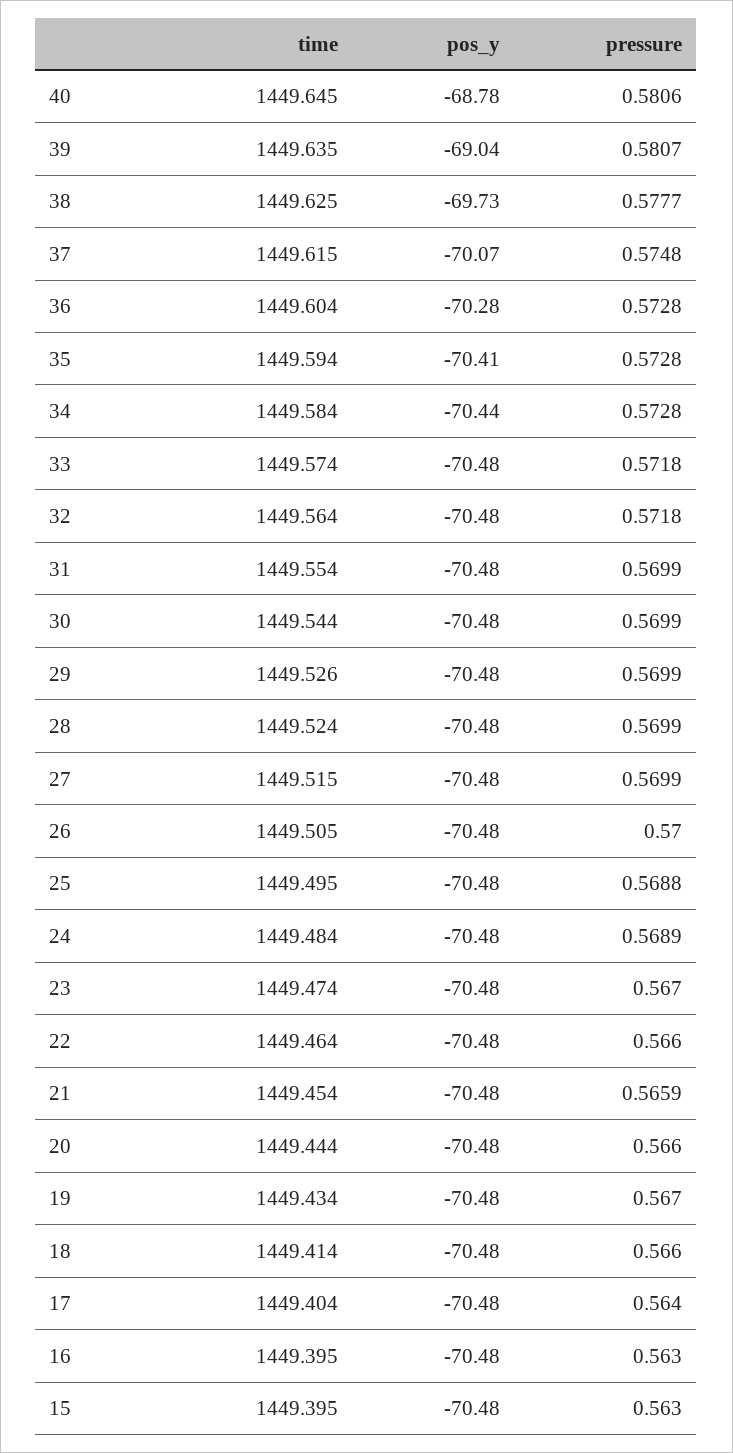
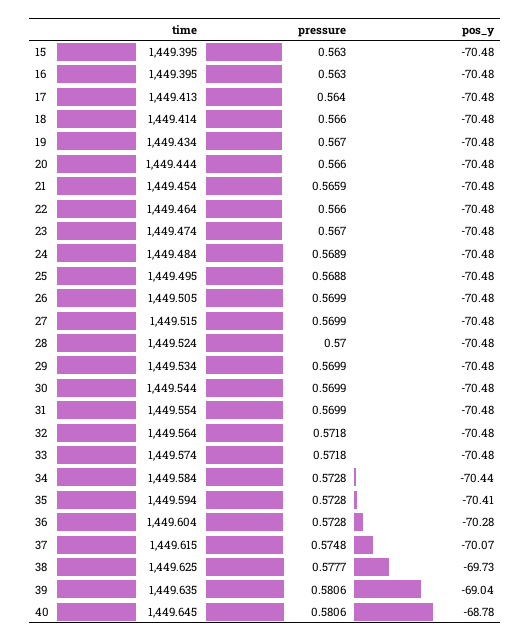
  {
    "time": {
      "40": 1449.645,
      "39": 1449.635,
      "38": 1449.625,
      "37": 1449.615,
      "36": 1449.604,
      "35": 1449.594,
      "34": 1449.584,
      "33": 1449.574,
      "32": 1449.564,
      "31": 1449.554,
      "30": 1449.544,
-     "29": 1449.526,
+     "29": 1449.534,
      "28": 1449.524,
      "27": 1449.515,
      "26": 1449.505,
      "25": 1449.495,
      "24": 1449.484,
      "23": 1449.474,
      "22": 1449.464,
      "21": 1449.454,
      "20": 1449.444,
      "19": 1449.434,
      "18": 1449.414,
-     "17": 1449.404,
+     "17": 1449.413,
      "16": 1449.395,
      "15": 1449.395
    },
    "pos_y": {
      "40": -68.78,
      "39": -69.04,
      "38": -69.73,
      "37": -70.07,
      "36": -70.28,
      "35": -70.41,
      "34": -70.44,
      "33": -70.48,
      "32": -70.48,
      "31": -70.48,
      "30": -70.48,
      "29": -70.48,
      "28": -70.48,
      "27": -70.48,
      "26": -70.48,
      "25": -70.48,
      "24": -70.48,
      "23": -70.48,
      "22": -70.48,
      "21": -70.48,
      "20": -70.48,
      "19": -70.48,
      "18": -70.48,
      "17": -70.48,
      "16": -70.48,
      "15": -70.48
    },
    "pressure": {
      "40": 0.5806,
-     "39": 0.5807,
+     "39": 0.5806,
      "38": 0.5777,
      "37": 0.5748,
      "36": 0.5728,
      "35": 0.5728,
      "34": 0.5728,
      "33": 0.5718,
      "32": 0.5718,
      "31": 0.5699,
      "30": 0.5699,
      "29": 0.5699,
-     "28": 0.5699,
+     "28": 0.57,
      "27": 0.5699,
-     "26": 0.57,
+     "26": 0.5699,
      "25": 0.5688,
      "24": 0.5689,
      "23": 0.567,
      "22": 0.566,
      "21": 0.5659,
      "20": 0.566,
      "19": 0.567,
      "18": 0.566,
      "17": 0.564,
      "16": 0.563,
      "15": 0.563
    }
  }

